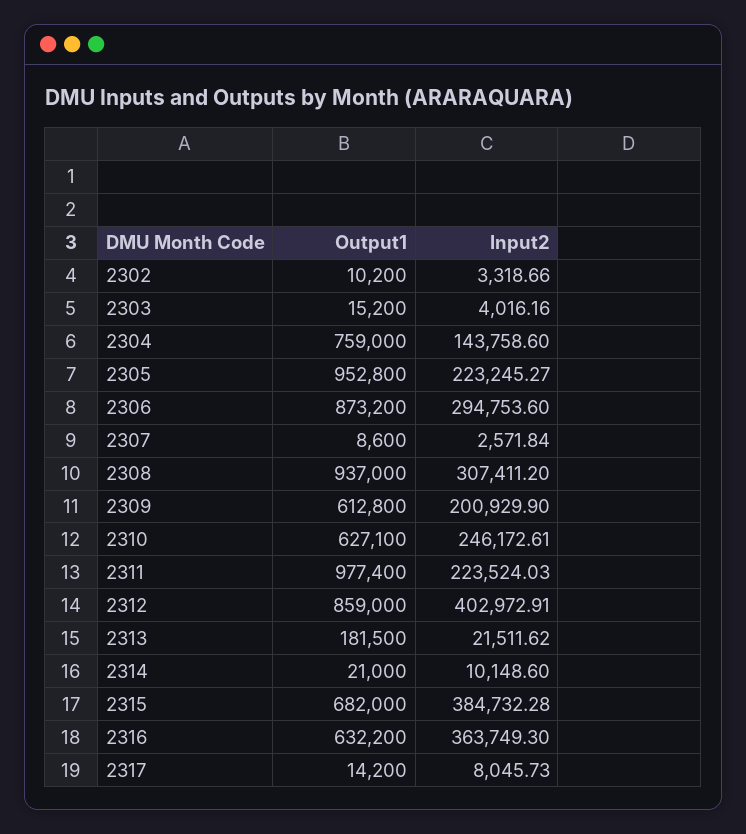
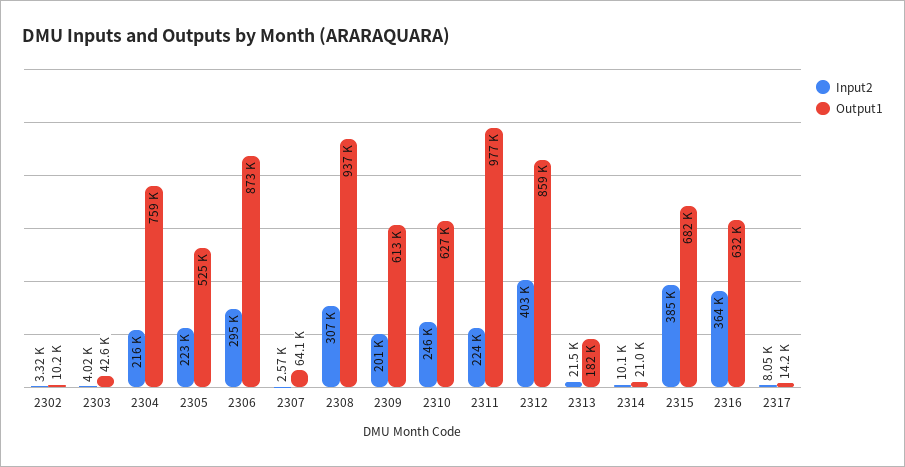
  {
    "Output1": {
      "2302": 10200,
-     "2303": 15200,
+     "2303": 42600,
      "2304": 759000,
-     "2305": 952800,
+     "2305": 525000,
      "2306": 873200,
-     "2307": 8600,
+     "2307": 64100,
      "2308": 937000,
      "2309": 612800,
      "2310": 627100,
      "2311": 977400,
      "2312": 859000,
      "2313": 181500,
      "2314": 21000,
      "2315": 682000,
      "2316": 632200,
      "2317": 14200
    },
    "Input2": {
      "2302": 3318.66,
      "2303": 4016.16,
-     "2304": 143758.6,
+     "2304": 216000,
      "2305": 223245.27,
      "2306": 294753.6,
      "2307": 2571.84,
      "2308": 307411.2,
      "2309": 200929.9,
      "2310": 246172.61,
      "2311": 223524.03,
      "2312": 402972.91,
      "2313": 21511.62,
      "2314": 10148.6,
      "2315": 384732.28,
      "2316": 363749.3,
      "2317": 8045.73
    }
  }

